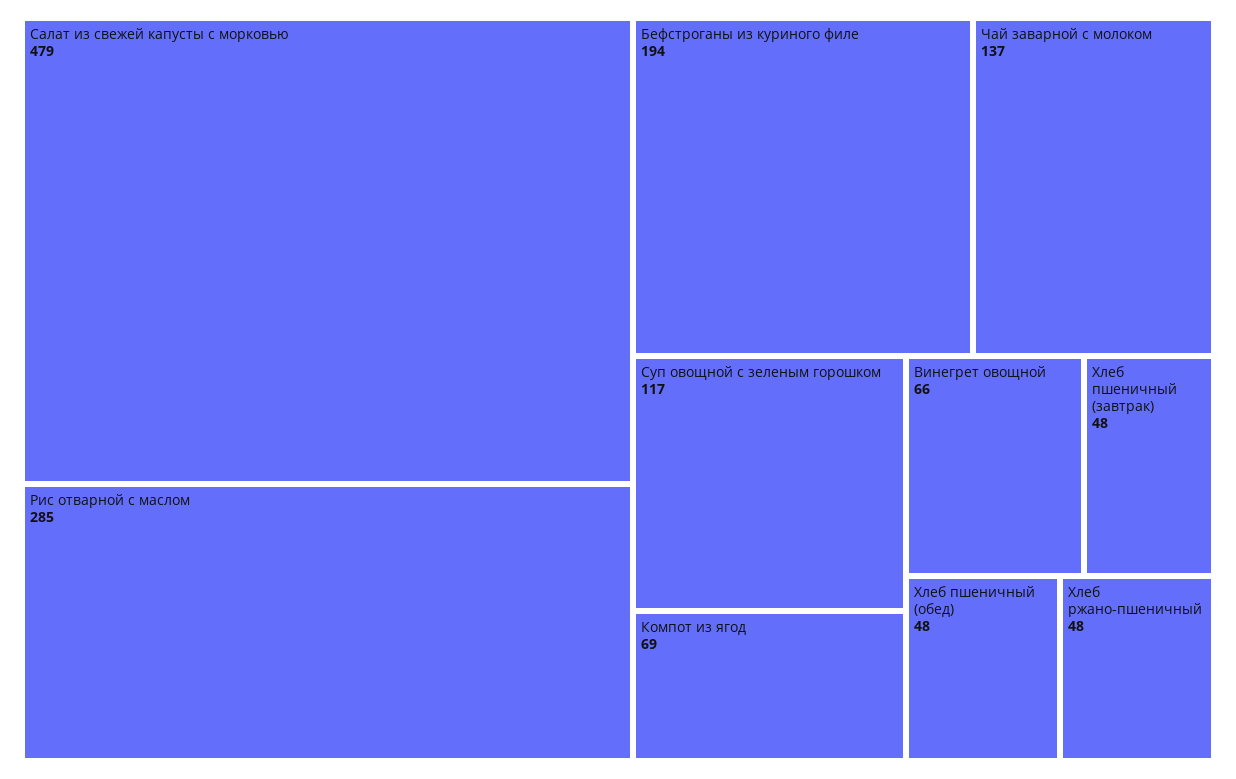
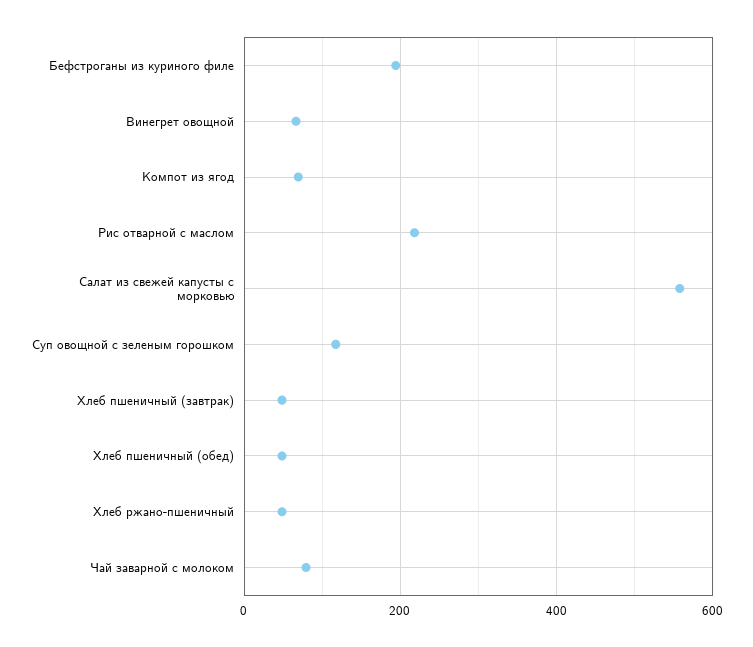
  {
-   "Салат из свежей капусты с морковью": 479,
+   "Салат из свежей капусты с морковью": 560,
-   "Рис отварной с маслом": 285,
+   "Рис отварной с маслом": 220,
    "Бефстроганы из куриного филе": 194,
-   "Чай заварной с молоком": 137,
+   "Чай заварной с молоком": 80,
    "Суп овощной с зеленым горошком": 117,
    "Компот из ягод": 69,
    "Винегрет овощной": 66,
    "Хлеб пшеничный (завтрак)": 48,
    "Хлеб пшеничный (обед)": 48,
    "Хлеб ржано-пшеничный": 48
  }

